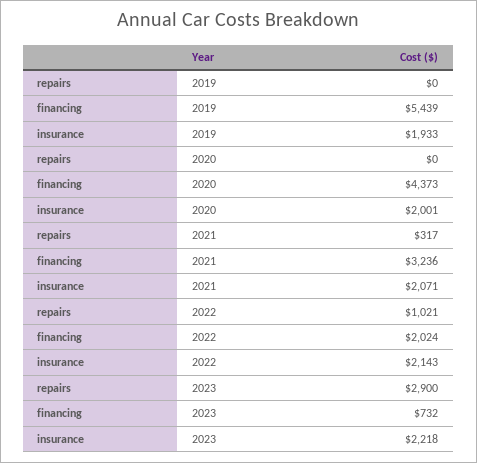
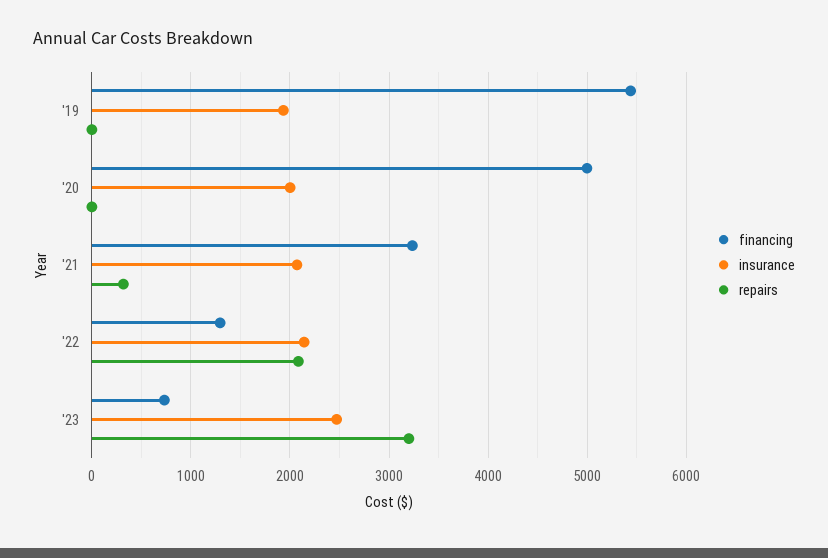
  {
    "repairs": {
      "2019": 0,
      "2020": 0,
      "2021": 317,
-     "2022": 1021,
+     "2022": 2100,
-     "2023": 2900
+     "2023": 3200
    },
    "financing": {
      "2019": 5439,
-     "2020": 4373,
+     "2020": 5000,
      "2021": 3236,
-     "2022": 2024,
+     "2022": 1300,
      "2023": 732
    },
    "insurance": {
      "2019": 1933,
      "2020": 2001,
      "2021": 2071,
      "2022": 2143,
-     "2023": 2218
+     "2023": 2500
    }
  }

